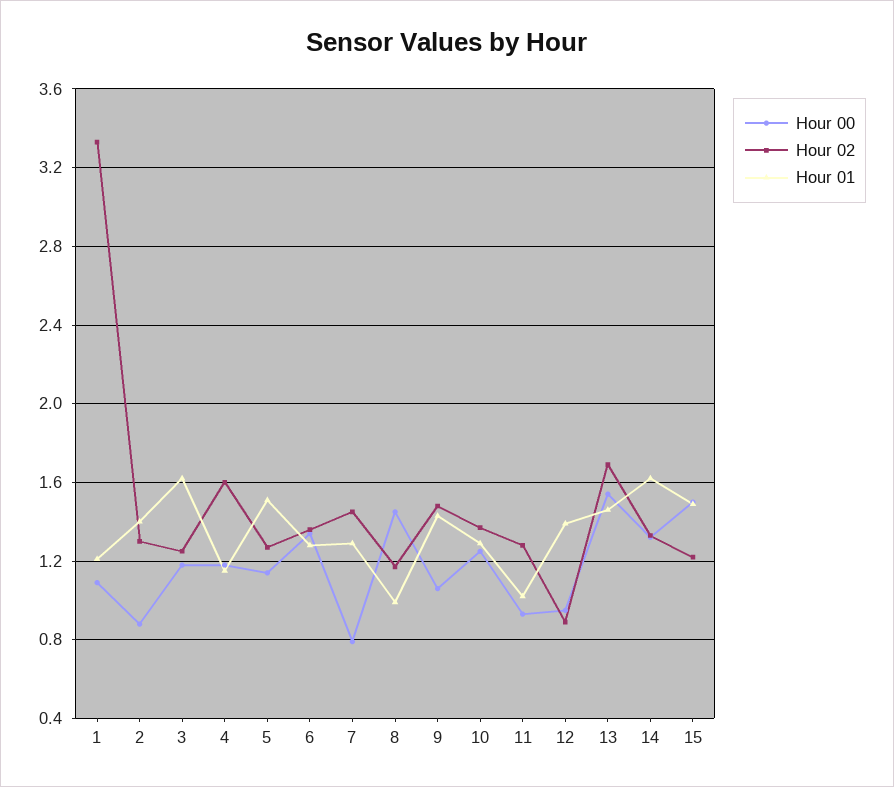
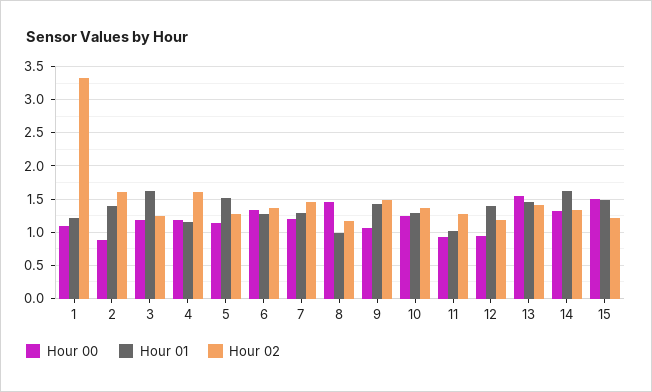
  {
    "Hour 00": {
      "1": 1.1,
      "2": 0.9,
      "3": 1.2,
      "4": 1.2,
      "5": 1.15,
      "6": 1.35,
-     "7": 0.8,
+     "7": 1.2,
      "8": 1.45,
      "9": 1.05,
      "10": 1.25,
      "11": 0.95,
      "12": 0.95,
      "13": 1.55,
      "14": 1.3,
      "15": 1.5
    },
    "Hour 02": {
      "1": 3.35,
-     "2": 1.3,
+     "2": 1.6,
      "3": 1.25,
      "4": 1.6,
      "5": 1.25,
      "6": 1.35,
      "7": 1.45,
      "8": 1.15,
      "9": 1.5,
      "10": 1.35,
      "11": 1.3,
-     "12": 0.9,
+     "12": 1.2,
-     "13": 1.7,
+     "13": 1.4,
      "14": 1.35,
      "15": 1.2
    },
    "Hour 01": {
      "1": 1.2,
      "2": 1.4,
      "3": 1.6,
      "4": 1.15,
      "5": 1.5,
      "6": 1.3,
      "7": 1.3,
      "8": 1,
      "9": 1.45,
      "10": 1.3,
      "11": 1,
      "12": 1.4,
      "13": 1.45,
      "14": 1.6,
      "15": 1.5
    }
  }

